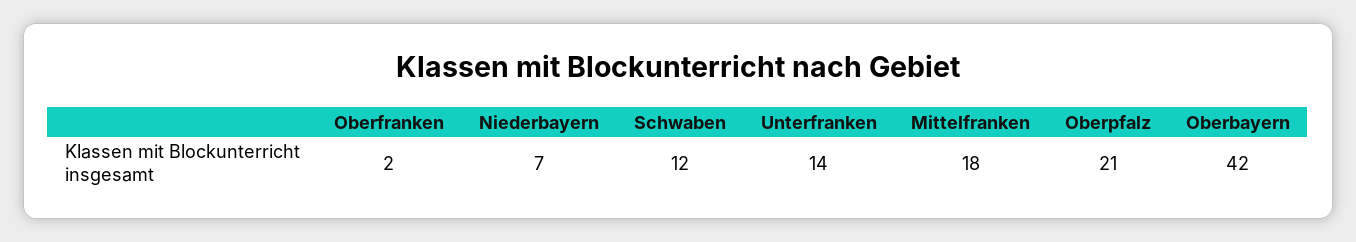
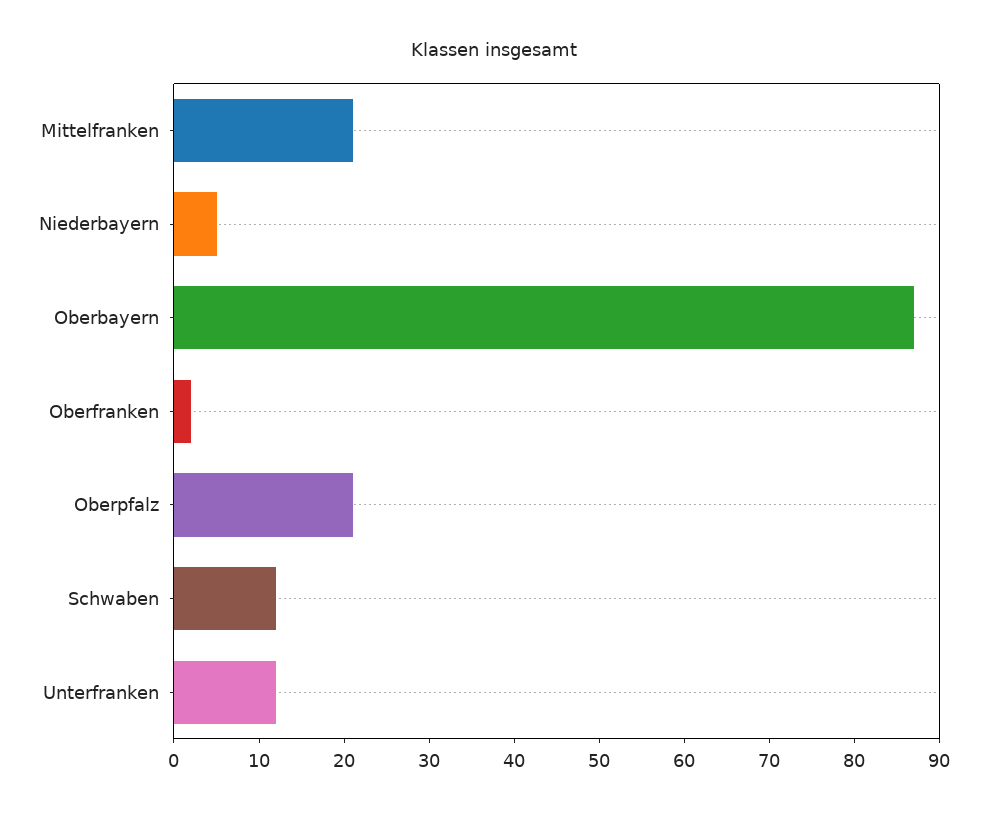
  {
    "Oberfranken": 2,
-   "Niederbayern": 7,
+   "Niederbayern": 5,
    "Schwaben": 12,
-   "Unterfranken": 14,
+   "Unterfranken": 12,
-   "Mittelfranken": 18,
+   "Mittelfranken": 21,
    "Oberpfalz": 21,
-   "Oberbayern": 42
+   "Oberbayern": 87
  }

